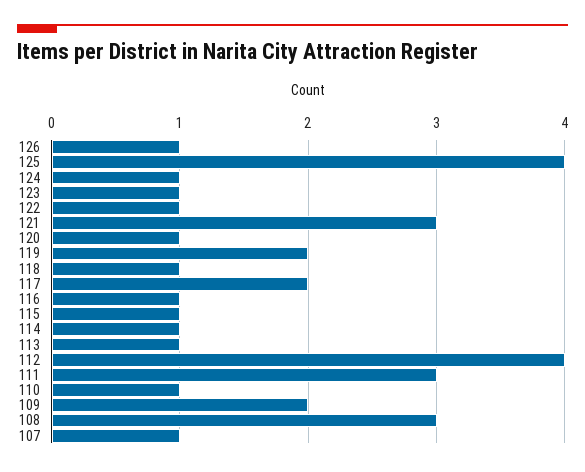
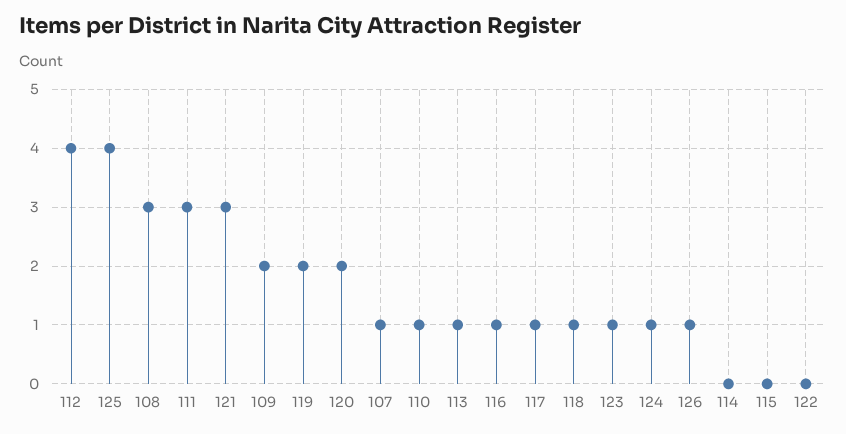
  {
    "126": 1,
    "125": 4,
    "124": 1,
    "123": 1,
-   "122": 1,
+   "122": 0,
    "121": 3,
-   "120": 1,
+   "120": 2,
    "119": 2,
    "118": 1,
-   "117": 2,
+   "117": 1,
    "116": 1,
-   "115": 1,
+   "115": 0,
-   "114": 1,
+   "114": 0,
    "113": 1,
    "112": 4,
    "111": 3,
    "110": 1,
    "109": 2,
    "108": 3,
    "107": 1
  }

